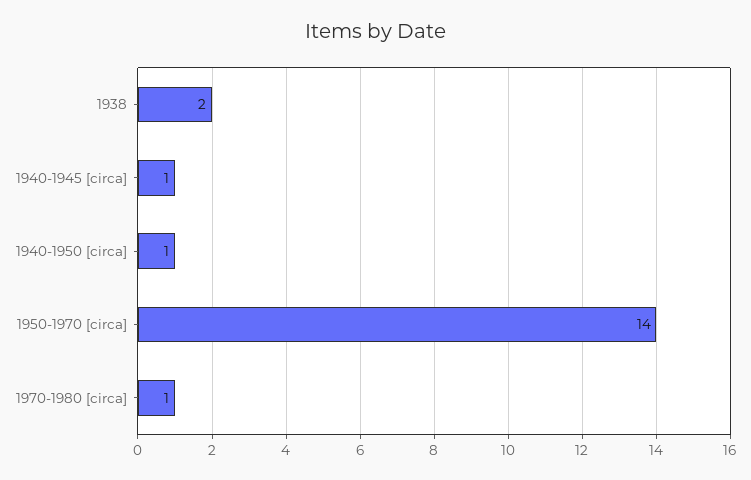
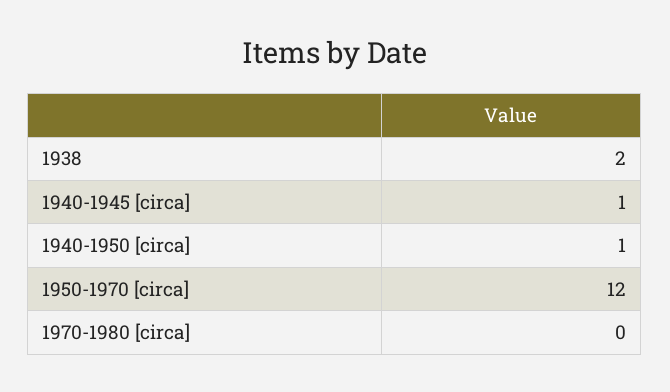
  {
    "1938": 2,
    "1940-1945 [circa]": 1,
    "1940-1950 [circa]": 1,
-   "1950-1970 [circa]": 14,
+   "1950-1970 [circa]": 12,
-   "1970-1980 [circa]": 1
+   "1970-1980 [circa]": 0
  }

